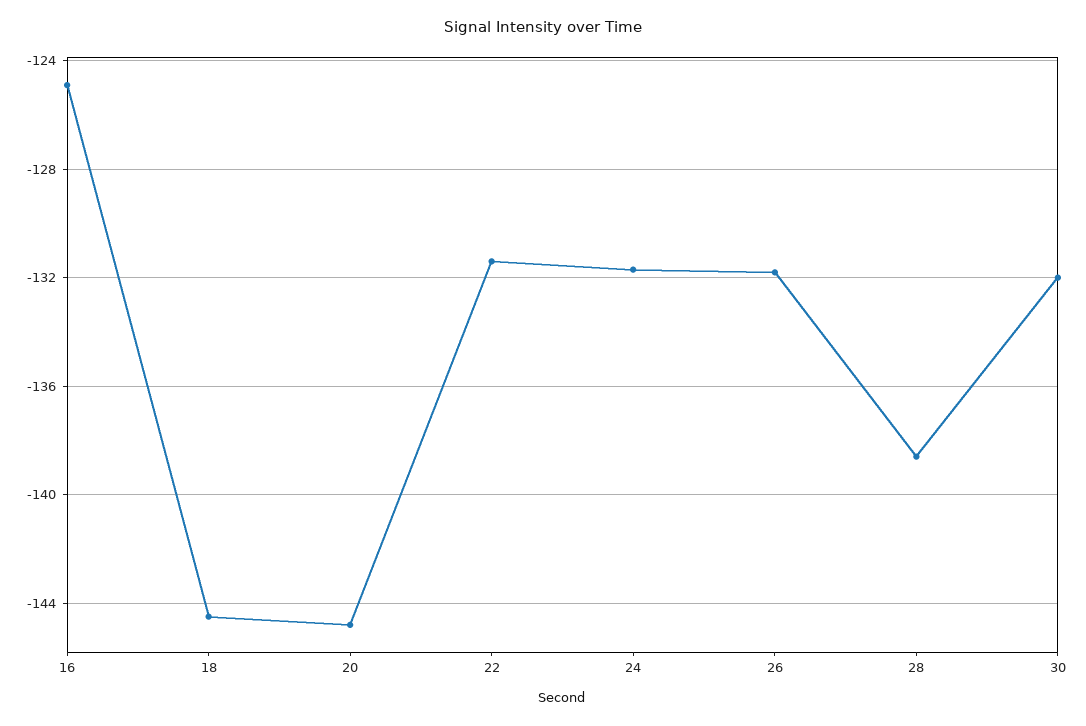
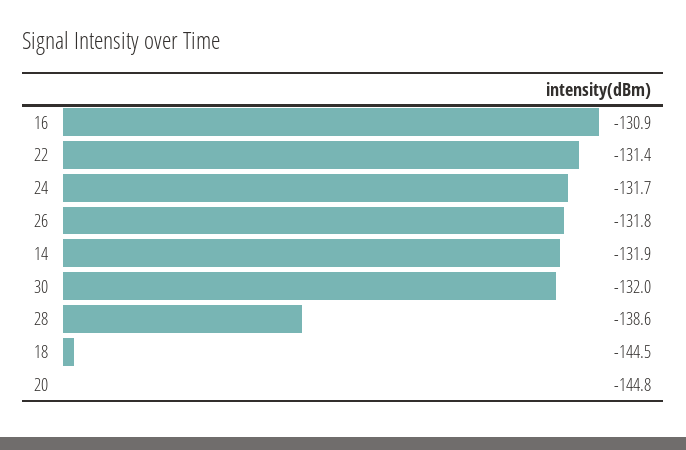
  {
-   "16": -125,
+   "16": -130.9,
    "18": -144.5,
    "20": -144.8,
    "22": -131.4,
    "24": -131.7,
    "26": -131.8,
    "28": -138.6,
-   "30": -132
+   "30": -132,
+   "14": -131.9
  }

